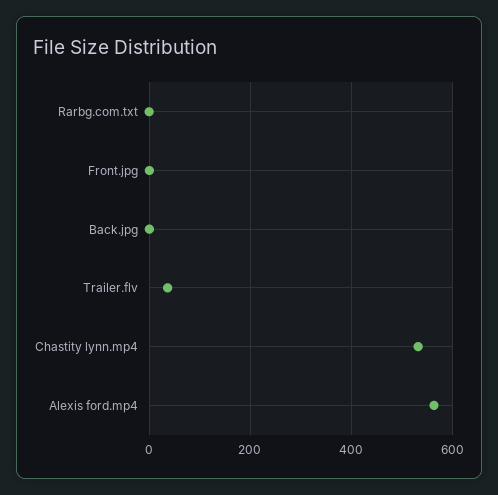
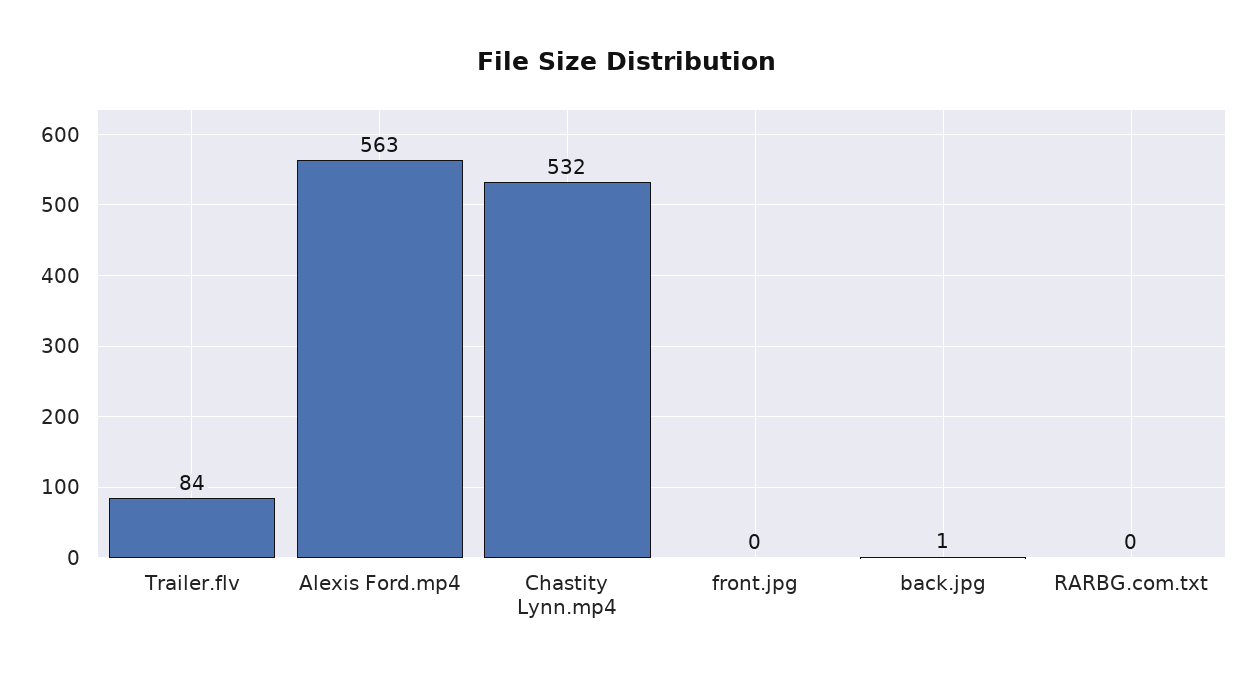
  {
    "Rarbg.com.txt": 0,
    "Front.jpg": 0,
    "Back.jpg": 1,
-   "Trailer.flv": 40,
+   "Trailer.flv": 84,
    "Chastity lynn.mp4": 532,
    "Alexis ford.mp4": 563
  }

